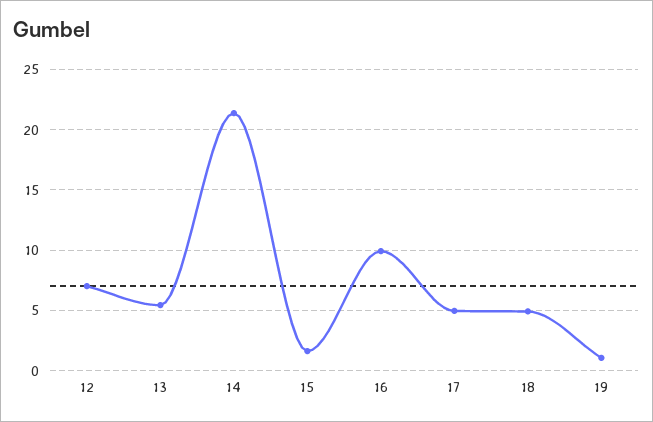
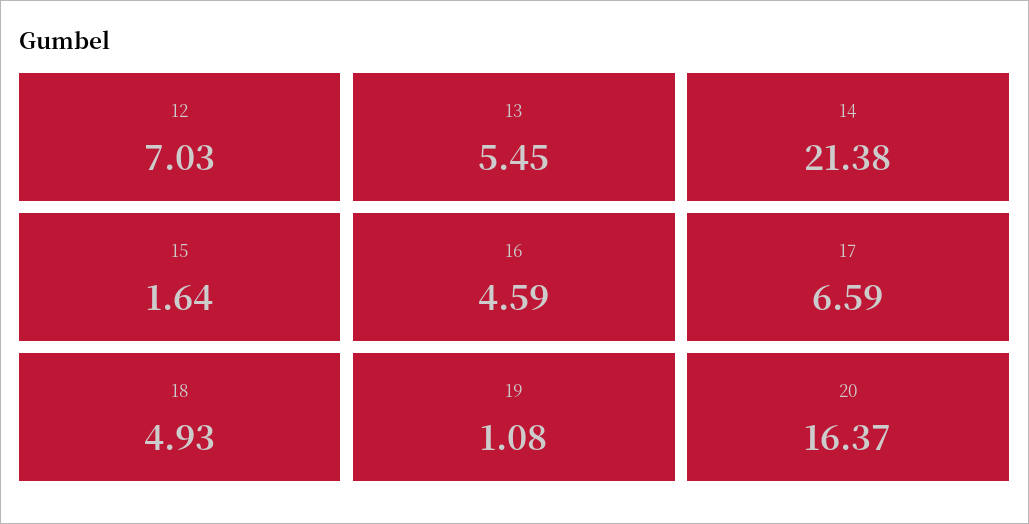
  {
    "12": 7.03,
    "13": 5.45,
    "14": 21.38,
    "15": 1.64,
-   "16": 10,
+   "16": 4.59,
-   "17": 5,
+   "17": 6.59,
    "18": 4.93,
-   "19": 1.08
+   "19": 1.08,
+   "20": 16.37
  }

